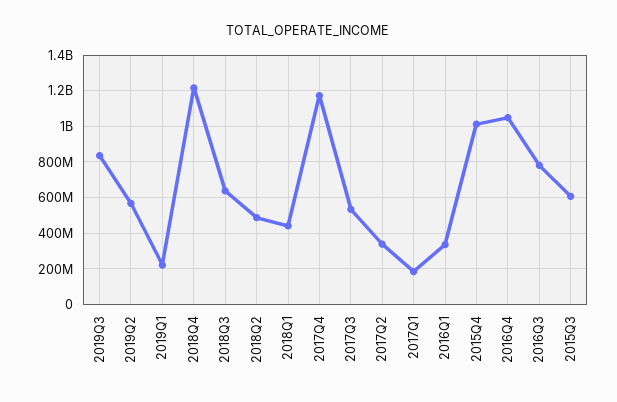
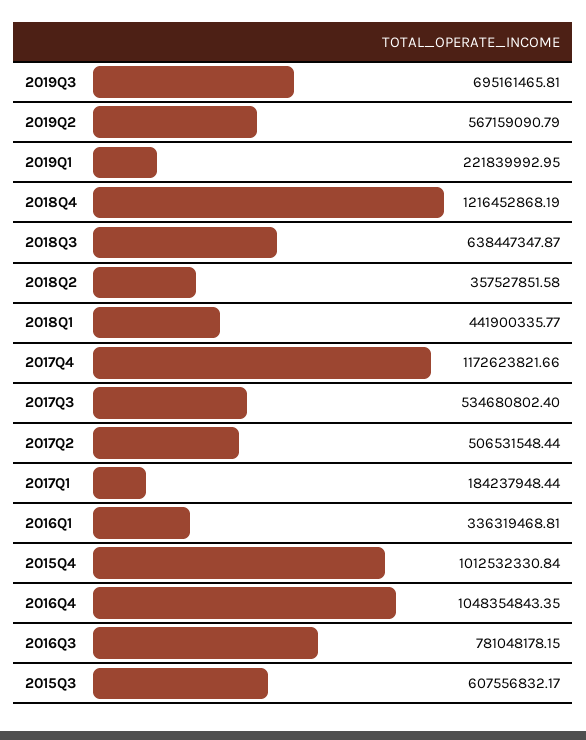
  {
-   "2019Q3": 850000000,
+   "2019Q3": 695161465.81,
    "2019Q2": 567159090.79,
    "2019Q1": 221839992.95,
    "2018Q4": 1216452868.19,
    "2018Q3": 638447347.87,
-   "2018Q2": 500000000,
+   "2018Q2": 357527851.58,
    "2018Q1": 441900335.77,
    "2017Q4": 1172623821.66,
    "2017Q3": 534680802.4,
-   "2017Q2": 350000000,
+   "2017Q2": 506531548.44,
    "2017Q1": 184237948.44,
    "2016Q1": 336319468.81,
    "2015Q4": 1012532330.84,
    "2016Q4": 1048354843.35,
    "2016Q3": 781048178.15,
    "2015Q3": 607556832.17
  }

